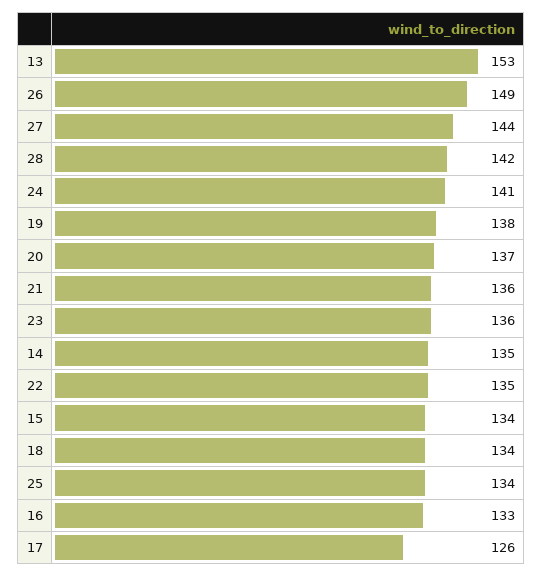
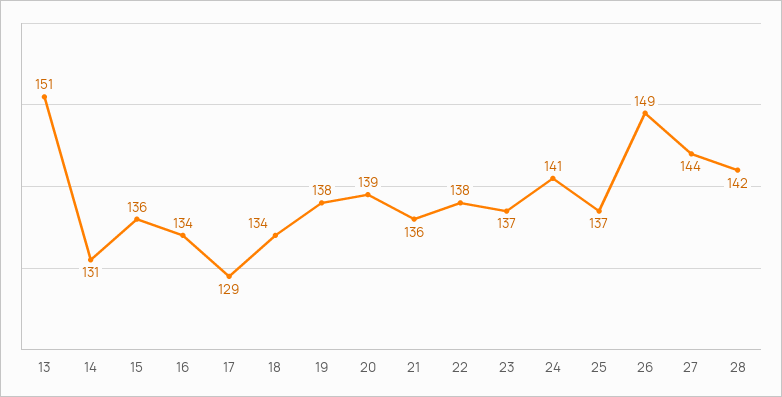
  {
-   "13": 153,
+   "13": 151,
    "26": 149,
    "27": 144,
    "28": 142,
    "24": 141,
    "19": 138,
-   "20": 137,
+   "20": 139,
    "21": 136,
-   "23": 136,
+   "23": 137,
-   "14": 135,
+   "14": 131,
-   "22": 135,
+   "22": 138,
-   "15": 134,
+   "15": 136,
    "18": 134,
-   "25": 134,
+   "25": 137,
-   "16": 133,
+   "16": 134,
-   "17": 126
+   "17": 129
  }

